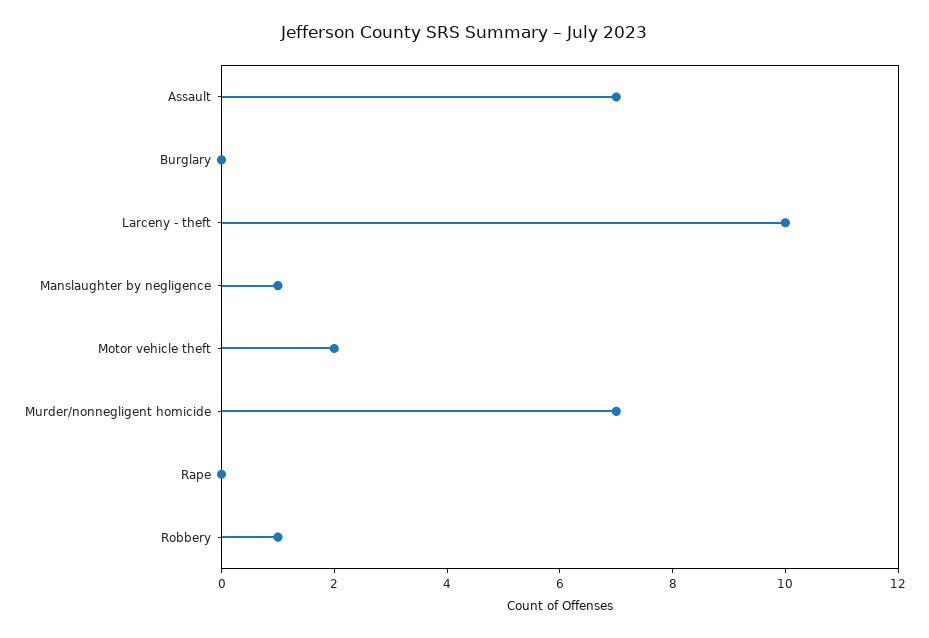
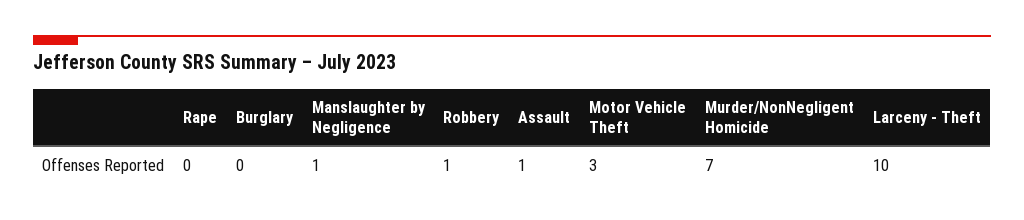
  {
-   "Assault": 7,
+   "Assault": 1,
    "Burglary": 0,
    "Larceny - theft": 10,
    "Manslaughter by negligence": 1,
-   "Motor vehicle theft": 2,
+   "Motor vehicle theft": 3,
    "Murder/nonnegligent homicide": 7,
    "Rape": 0,
    "Robbery": 1
  }

